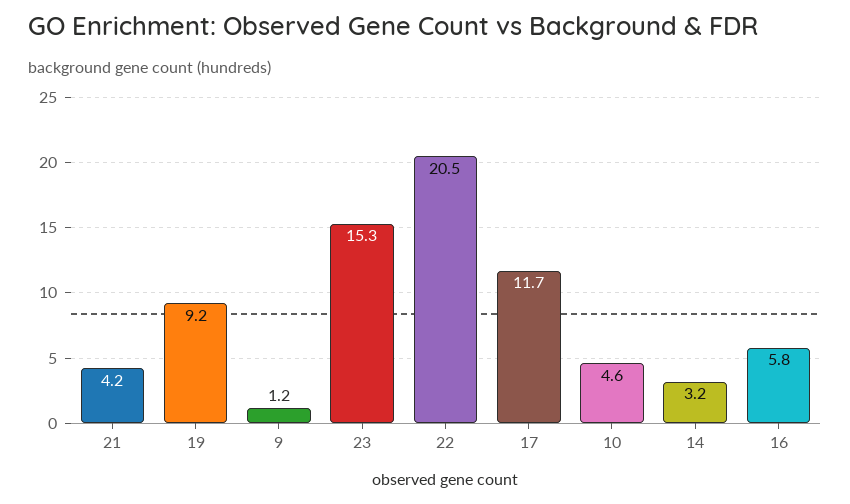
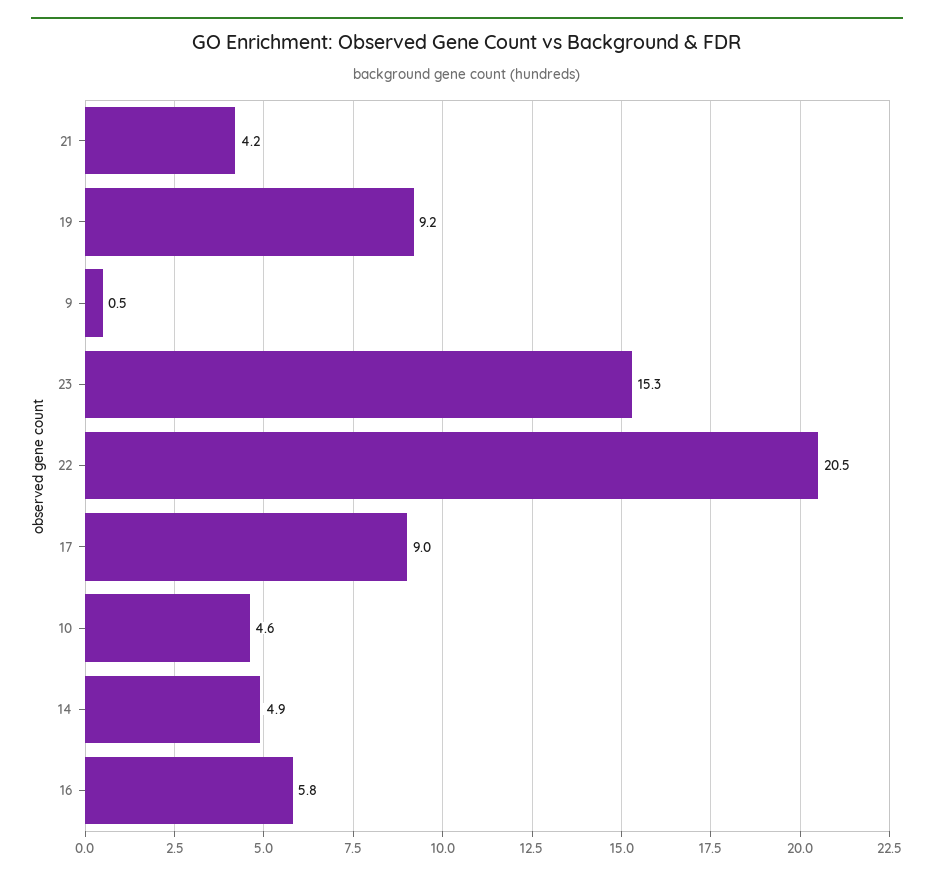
  {
    "21": 4.2,
    "19": 9.2,
-   "9": 1.2,
+   "9": 0.5,
    "23": 15.3,
    "22": 20.5,
-   "17": 11.7,
+   "17": 9,
    "10": 4.6,
-   "14": 3.2,
+   "14": 4.9,
    "16": 5.8
  }

